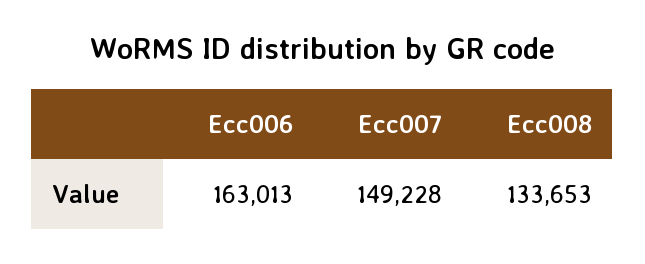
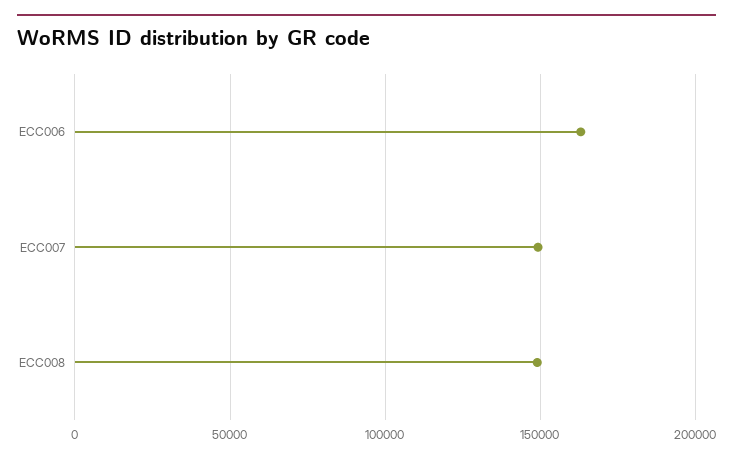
  {
    "Ecc006": 163013,
    "Ecc007": 149228,
-   "Ecc008": 133653
+   "Ecc008": 150000
  }

